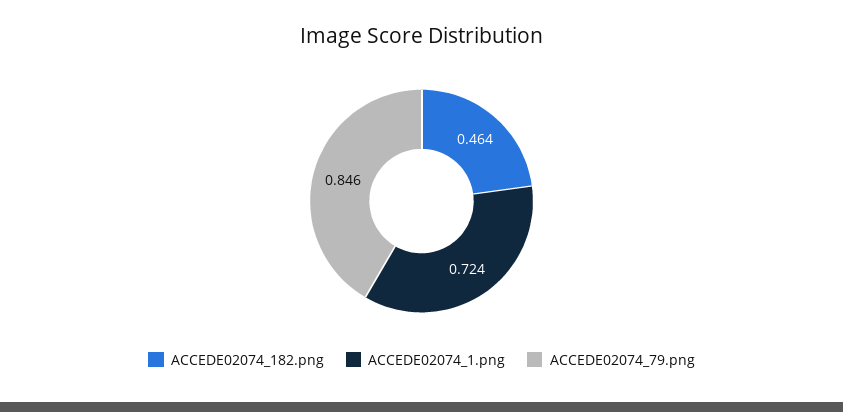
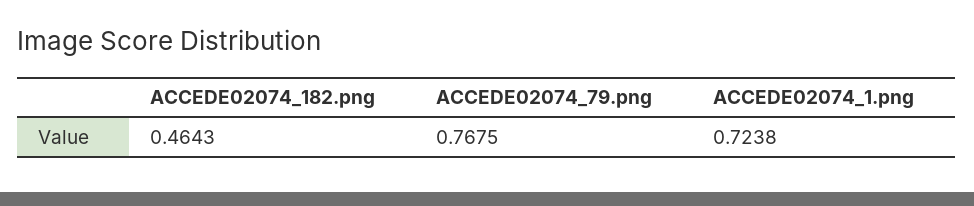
  {
    "ACCEDE02074_182.png": 0.4643,
    "ACCEDE02074_1.png": 0.7238,
-   "ACCEDE02074_79.png": 0.846
+   "ACCEDE02074_79.png": 0.7675
  }

